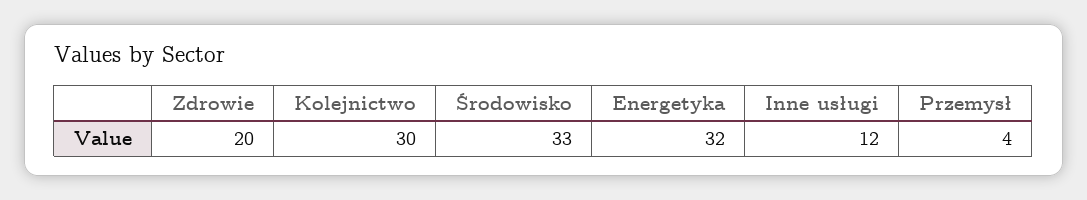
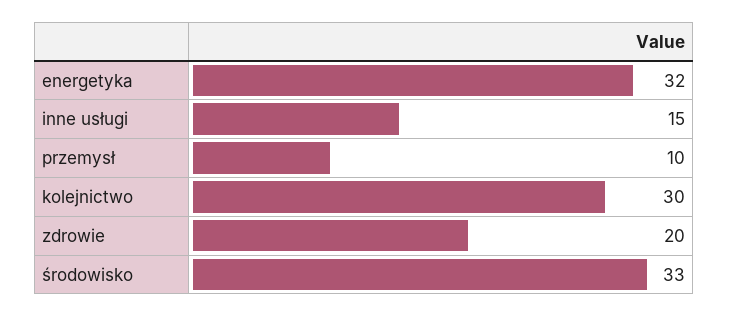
  {
    "Zdrowie": 20,
    "Kolejnictwo": 30,
    "Środowisko": 33,
    "Energetyka": 32,
-   "Inne usługi": 12,
+   "Inne usługi": 15,
-   "Przemysł": 4
+   "Przemysł": 10
  }

